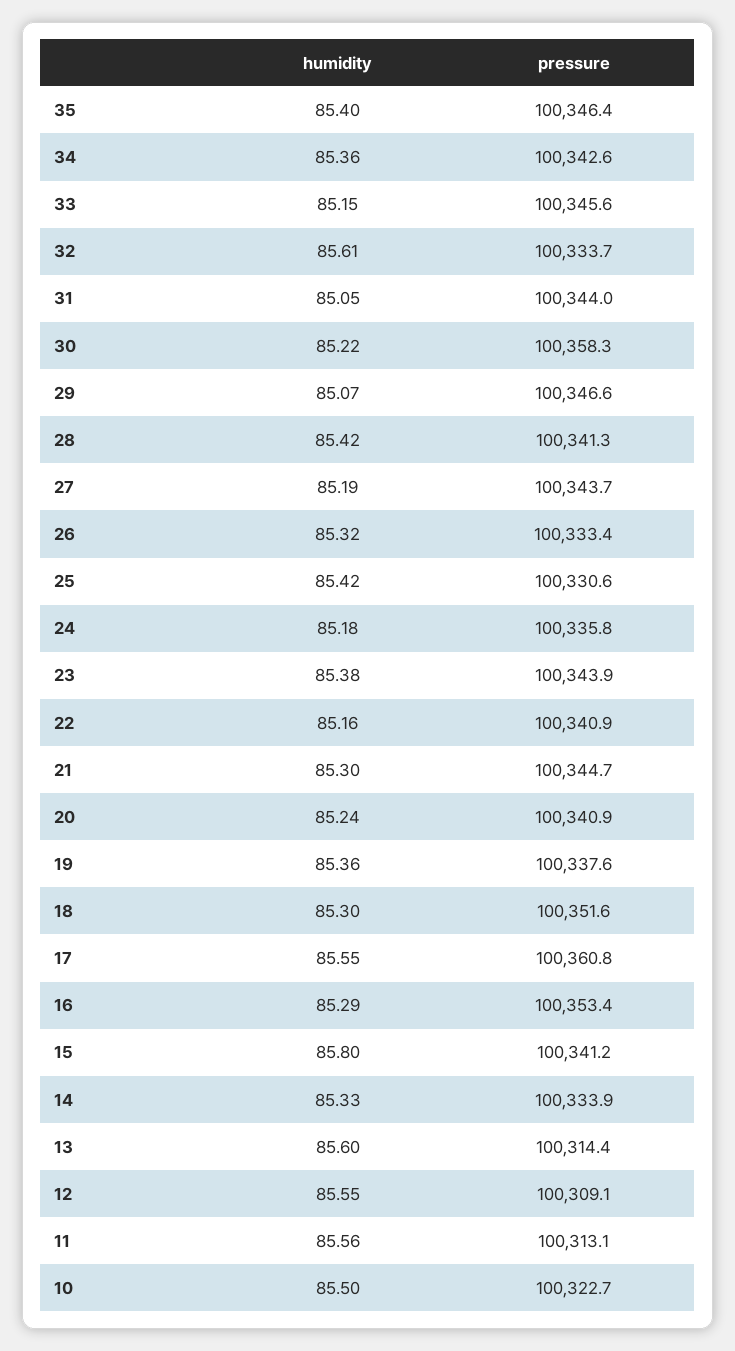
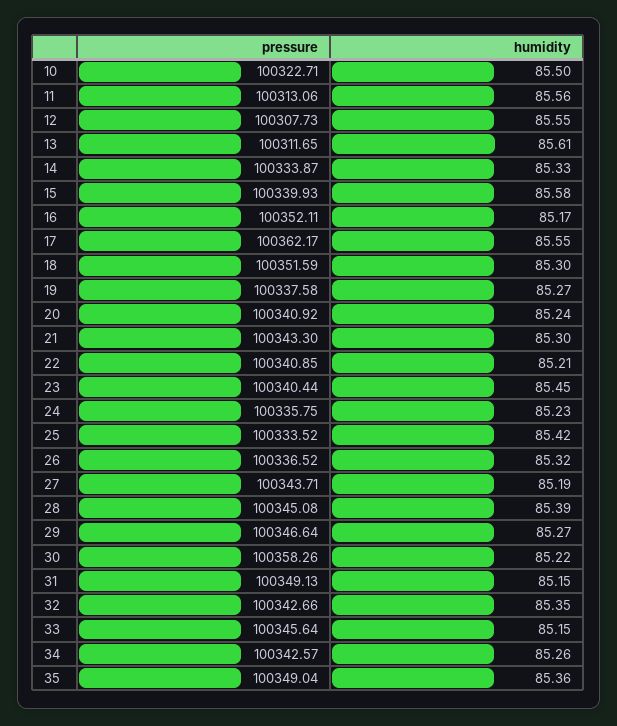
  {
    "humidity": {
-     "35": 85.4,
+     "35": 85.36,
-     "34": 85.36,
+     "34": 85.26,
      "33": 85.15,
-     "32": 85.61,
+     "32": 85.35,
-     "31": 85.05,
+     "31": 85.15,
      "30": 85.22,
-     "29": 85.07,
+     "29": 85.27,
-     "28": 85.42,
+     "28": 85.39,
      "27": 85.19,
      "26": 85.32,
      "25": 85.42,
-     "24": 85.18,
+     "24": 85.23,
-     "23": 85.38,
+     "23": 85.45,
-     "22": 85.16,
+     "22": 85.21,
      "21": 85.3,
      "20": 85.24,
-     "19": 85.36,
+     "19": 85.27,
      "18": 85.3,
      "17": 85.55,
-     "16": 85.29,
+     "16": 85.17,
-     "15": 85.8,
+     "15": 85.58,
      "14": 85.33,
-     "13": 85.6,
+     "13": 85.61,
      "12": 85.55,
      "11": 85.56,
      "10": 85.5
    },
    "pressure": {
-     "35": 100346.4,
+     "35": 100349.04,
      "34": 100342.57,
      "33": 100345.64,
-     "32": 100333.7,
+     "32": 100342.66,
-     "31": 100344,
+     "31": 100349.13,
      "30": 100358.26,
      "29": 100346.64,
-     "28": 100341.3,
+     "28": 100345.08,
      "27": 100343.71,
-     "26": 100333.4,
+     "26": 100336.52,
-     "25": 100330.6,
+     "25": 100333.52,
      "24": 100335.75,
-     "23": 100343.9,
+     "23": 100340.44,
      "22": 100340.85,
-     "21": 100344.7,
+     "21": 100343.3,
      "20": 100340.92,
      "19": 100337.58,
      "18": 100351.59,
-     "17": 100360.8,
+     "17": 100362.17,
-     "16": 100353.4,
+     "16": 100352.11,
-     "15": 100341.2,
+     "15": 100339.93,
      "14": 100333.87,
-     "13": 100314.4,
+     "13": 100311.65,
-     "12": 100309.1,
+     "12": 100307.73,
      "11": 100313.06,
      "10": 100322.71
    }
  }

